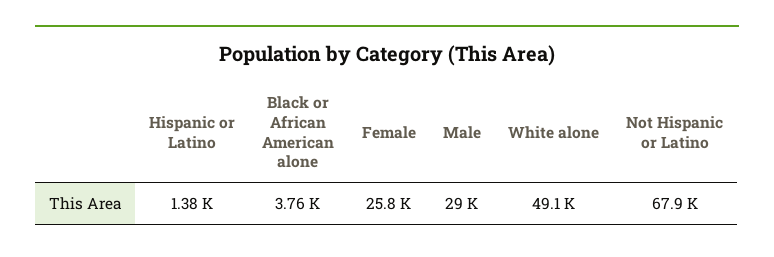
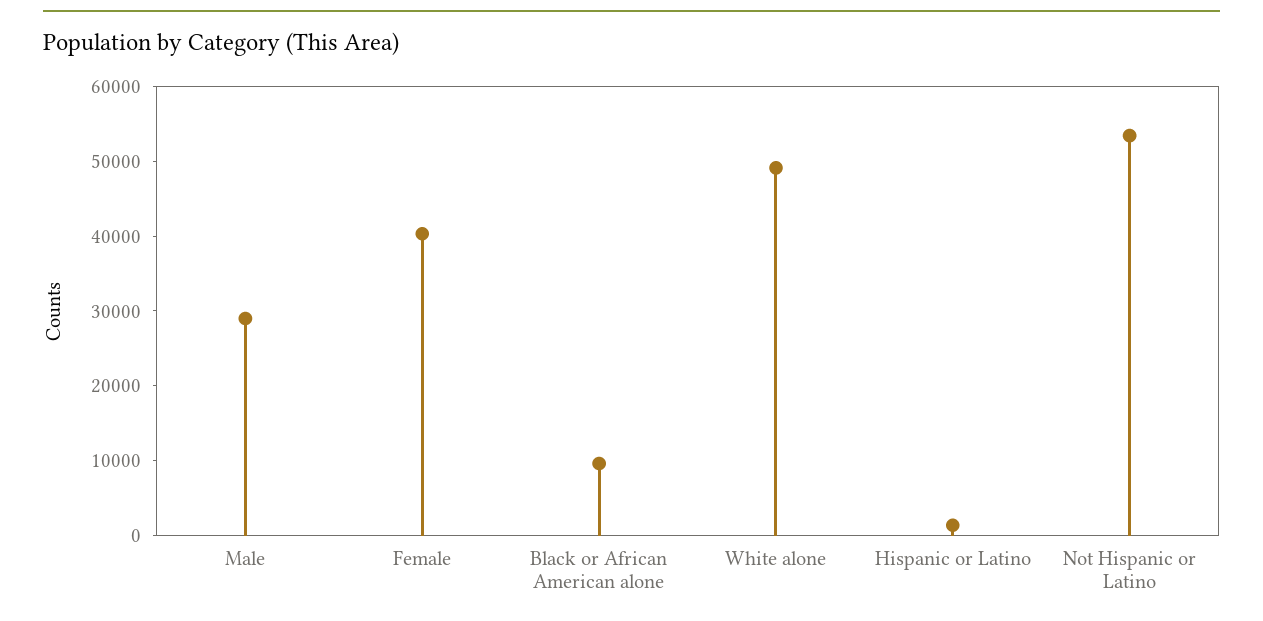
  {
    "Hispanic or Latino": 1380,
-   "Black or African American alone": 3760,
+   "Black or African American alone": 10000,
-   "Female": 25800,
+   "Female": 40000,
    "Male": 29000,
    "White alone": 49100,
-   "Not Hispanic or Latino": 67900
+   "Not Hispanic or Latino": 54000
  }

